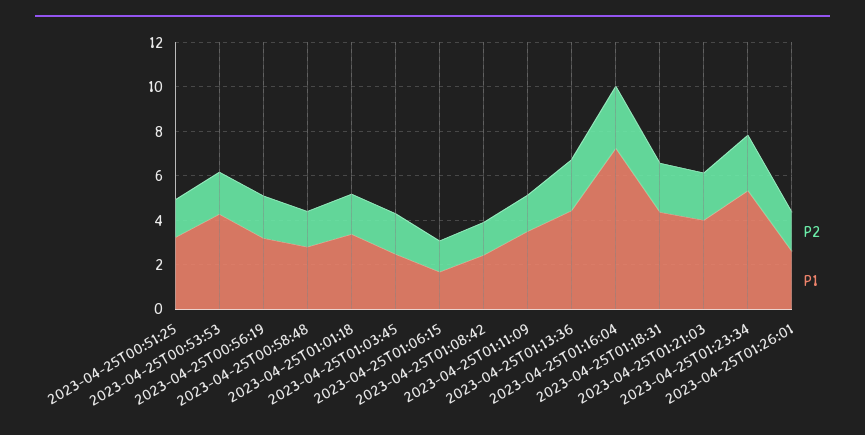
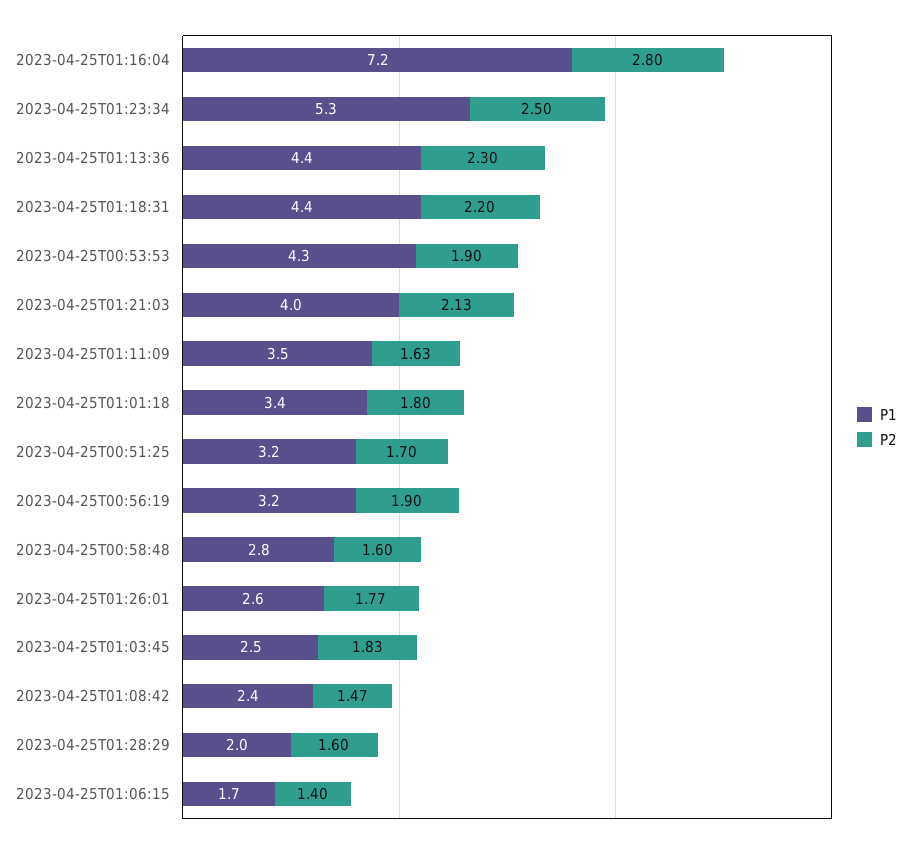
  {
    "P2": {
      "2023-04-25T00:51:25": 1.7,
      "2023-04-25T00:53:53": 1.9,
      "2023-04-25T00:56:19": 1.9,
      "2023-04-25T00:58:48": 1.6,
      "2023-04-25T01:01:18": 1.8,
      "2023-04-25T01:03:45": 1.83,
      "2023-04-25T01:06:15": 1.4,
      "2023-04-25T01:08:42": 1.47,
      "2023-04-25T01:11:09": 1.63,
      "2023-04-25T01:13:36": 2.3,
      "2023-04-25T01:16:04": 2.8,
      "2023-04-25T01:18:31": 2.2,
      "2023-04-25T01:21:03": 2.13,
      "2023-04-25T01:23:34": 2.5,
-     "2023-04-25T01:26:01": 1.77
+     "2023-04-25T01:26:01": 1.77,
+     "2023-04-25T01:28:29": 1.6
    },
    "P1": {
      "2023-04-25T00:51:25": 3.2,
      "2023-04-25T00:53:53": 4.3,
      "2023-04-25T00:56:19": 3.2,
      "2023-04-25T00:58:48": 2.8,
      "2023-04-25T01:01:18": 3.4,
      "2023-04-25T01:03:45": 2.5,
      "2023-04-25T01:06:15": 1.7,
      "2023-04-25T01:08:42": 2.4,
      "2023-04-25T01:11:09": 3.5,
      "2023-04-25T01:13:36": 4.4,
      "2023-04-25T01:16:04": 7.2,
      "2023-04-25T01:18:31": 4.4,
      "2023-04-25T01:21:03": 4,
      "2023-04-25T01:23:34": 5.3,
-     "2023-04-25T01:26:01": 2.6
+     "2023-04-25T01:26:01": 2.6,
+     "2023-04-25T01:28:29": 2
    }
  }

